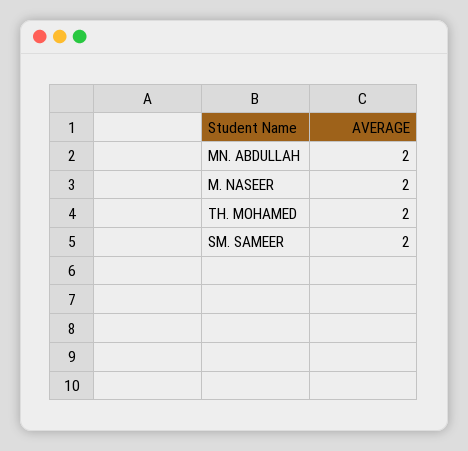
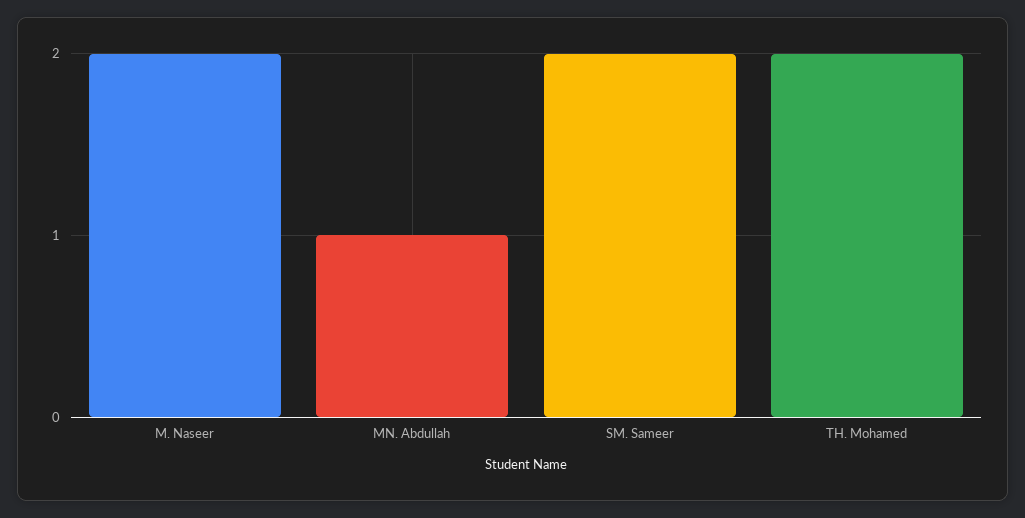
  {
-   "MN. ABDULLAH": 2,
+   "MN. ABDULLAH": 1,
    "M. NASEER": 2,
    "TH. MOHAMED": 2,
    "SM. SAMEER": 2
  }

